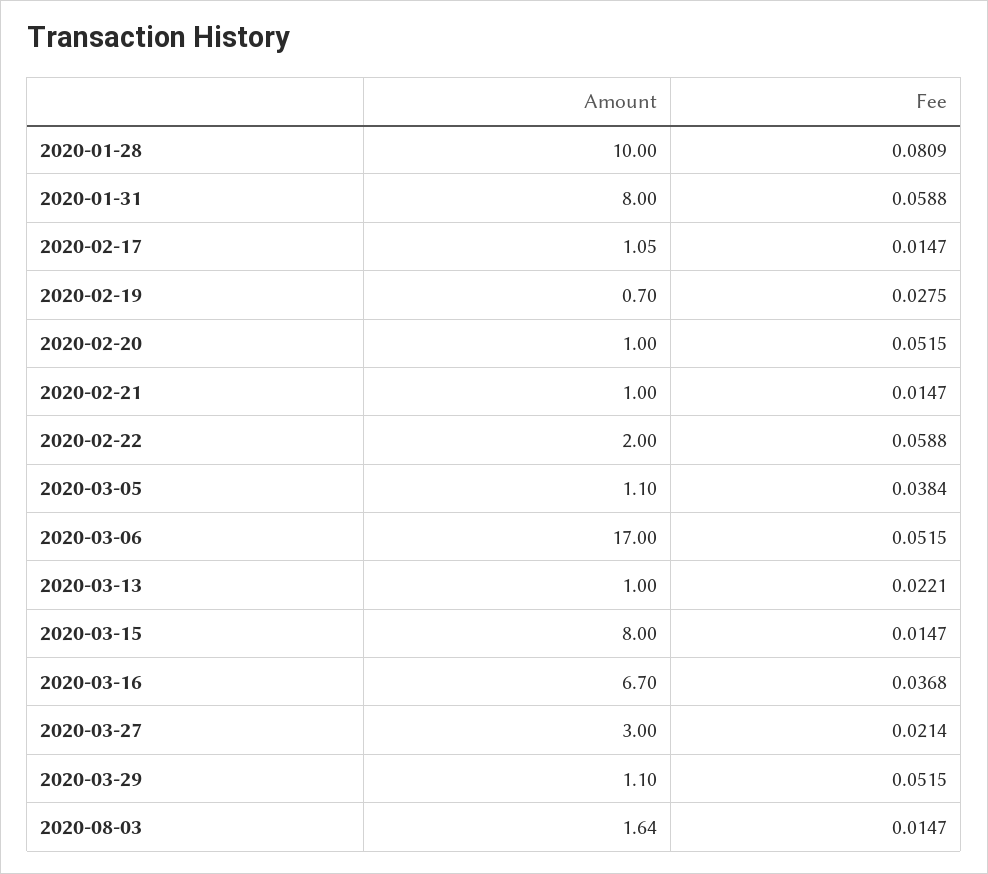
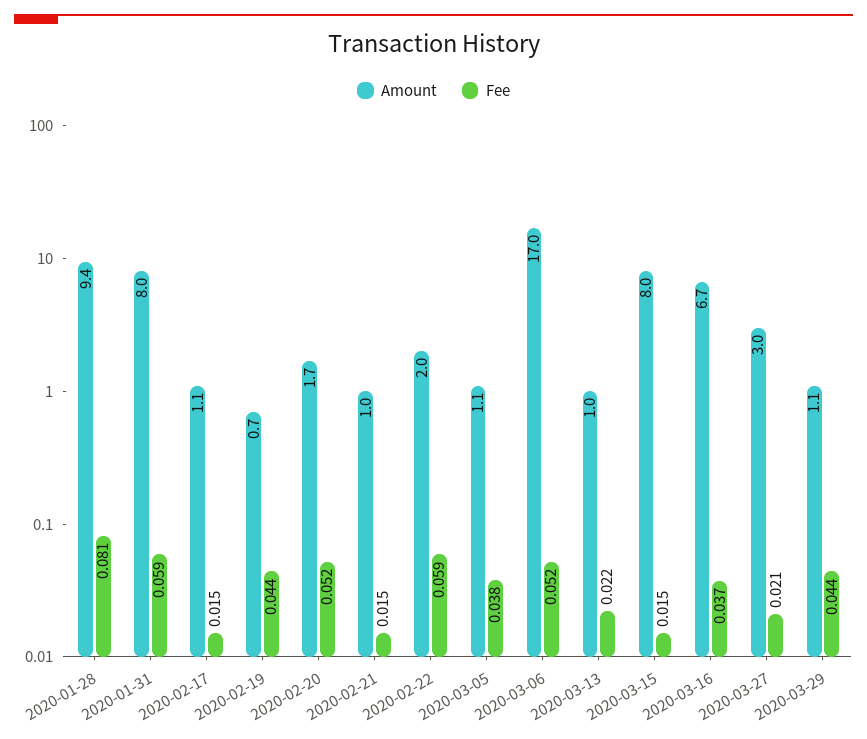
  {
    "Amount": {
-     "2020-01-28": 10,
+     "2020-01-28": 9.4,
      "2020-01-31": 8,
      "2020-02-17": 1.05,
      "2020-02-19": 0.7,
-     "2020-02-20": 1,
+     "2020-02-20": 1.7,
      "2020-02-21": 1,
      "2020-02-22": 2,
      "2020-03-05": 1.1,
      "2020-03-06": 17,
      "2020-03-13": 1,
      "2020-03-15": 8,
      "2020-03-16": 6.7,
      "2020-03-27": 3,
-     "2020-03-29": 1.1,
+     "2020-03-29": 1.1
-     "2020-08-03": 1.64
    },
    "Fee": {
      "2020-01-28": 0.0809,
      "2020-01-31": 0.0588,
      "2020-02-17": 0.0147,
-     "2020-02-19": 0.0275,
+     "2020-02-19": 0.044,
      "2020-02-20": 0.0515,
      "2020-02-21": 0.0147,
      "2020-02-22": 0.0588,
      "2020-03-05": 0.0384,
      "2020-03-06": 0.0515,
      "2020-03-13": 0.0221,
      "2020-03-15": 0.0147,
      "2020-03-16": 0.0368,
      "2020-03-27": 0.0214,
-     "2020-03-29": 0.0515,
+     "2020-03-29": 0.044
-     "2020-08-03": 0.0147
    }
  }

